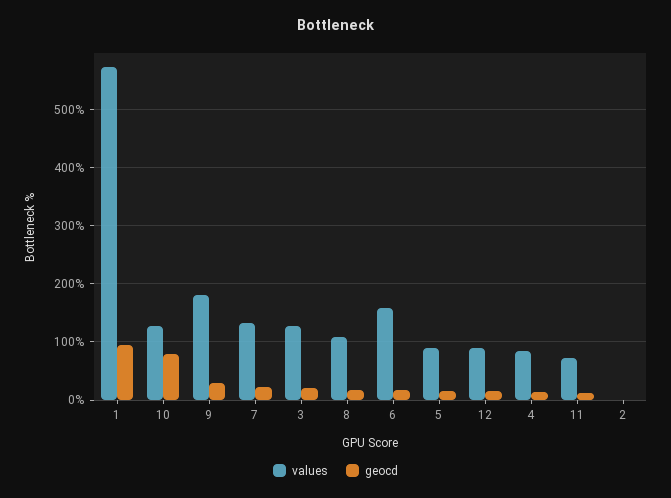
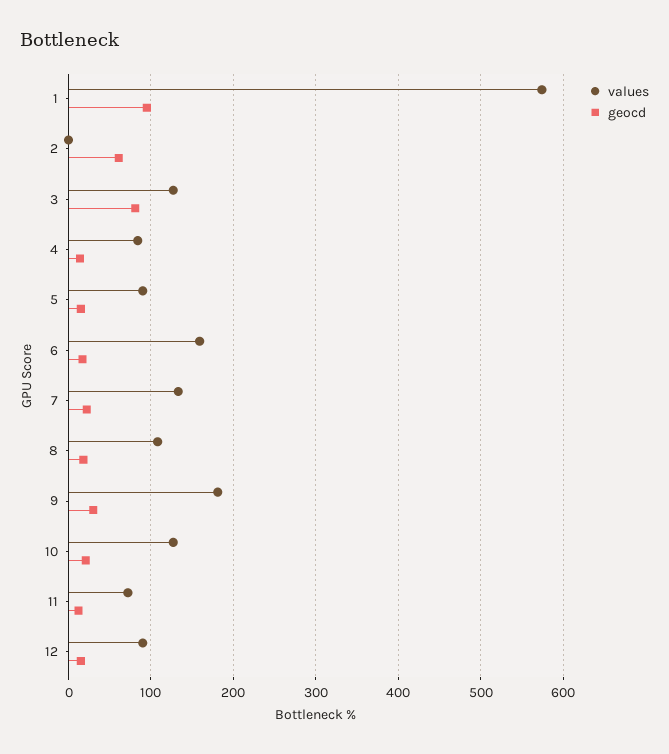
  {
    "values": {
      "1": 570,
      "10": 130,
      "9": 180,
      "7": 130,
      "3": 130,
      "8": 110,
      "6": 160,
      "5": 90,
      "12": 90,
      "4": 80,
      "11": 70,
      "2": 0
    },
    "geocd": {
      "1": 100,
-     "10": 80,
+     "10": 20,
      "9": 30,
      "7": 20,
-     "3": 20,
+     "3": 80,
      "8": 20,
      "6": 20,
      "5": 20,
      "12": 20,
      "4": 10,
      "11": 10,
-     "2": 0
+     "2": 60
    }
  }

